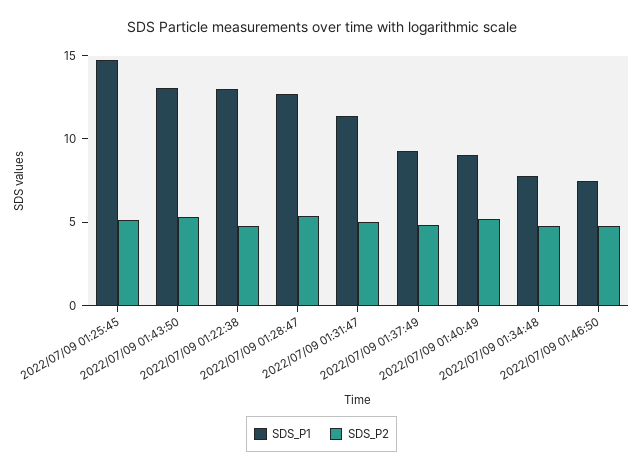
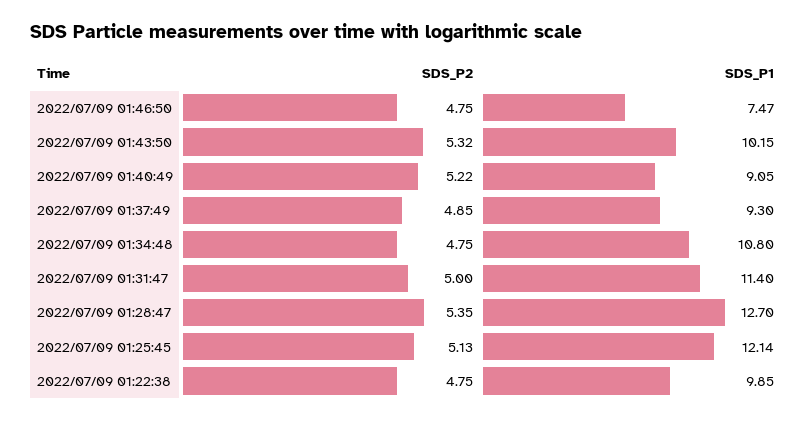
  {
    "SDS_P1": {
-     "2022/07/09 01:25:45": 15,
+     "2022/07/09 01:25:45": 12.14,
-     "2022/07/09 01:43:50": 13,
+     "2022/07/09 01:43:50": 10.15,
-     "2022/07/09 01:22:38": 13,
+     "2022/07/09 01:22:38": 9.85,
      "2022/07/09 01:28:47": 12.7,
      "2022/07/09 01:31:47": 11.4,
      "2022/07/09 01:37:49": 9.3,
      "2022/07/09 01:40:49": 9.05,
-     "2022/07/09 01:34:48": 8,
+     "2022/07/09 01:34:48": 10.8,
      "2022/07/09 01:46:50": 7.47
    },
    "SDS_P2": {
      "2022/07/09 01:25:45": 5.13,
      "2022/07/09 01:43:50": 5.32,
      "2022/07/09 01:22:38": 4.75,
      "2022/07/09 01:28:47": 5.35,
      "2022/07/09 01:31:47": 5,
      "2022/07/09 01:37:49": 4.85,
      "2022/07/09 01:40:49": 5.22,
      "2022/07/09 01:34:48": 4.75,
      "2022/07/09 01:46:50": 4.75
    }
  }

